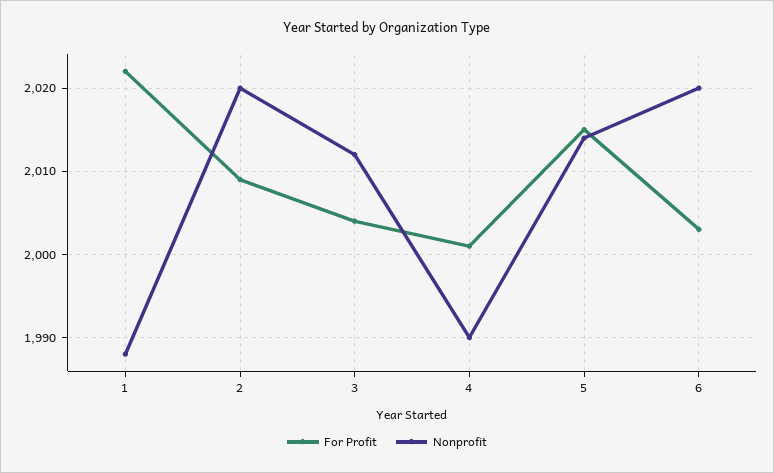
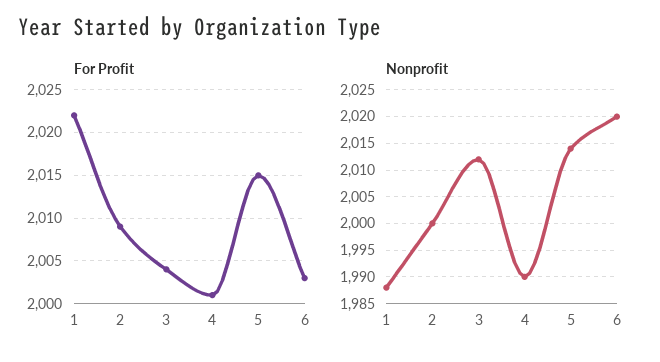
  {
    "For Profit": {
      "1": 2022,
      "2": 2009,
      "3": 2004,
      "4": 2001,
      "5": 2015,
      "6": 2003
    },
    "Nonprofit": {
      "1": 1988,
-     "2": 2020,
+     "2": 2000,
      "3": 2012,
      "4": 1990,
      "5": 2014,
      "6": 2020
    }
  }

